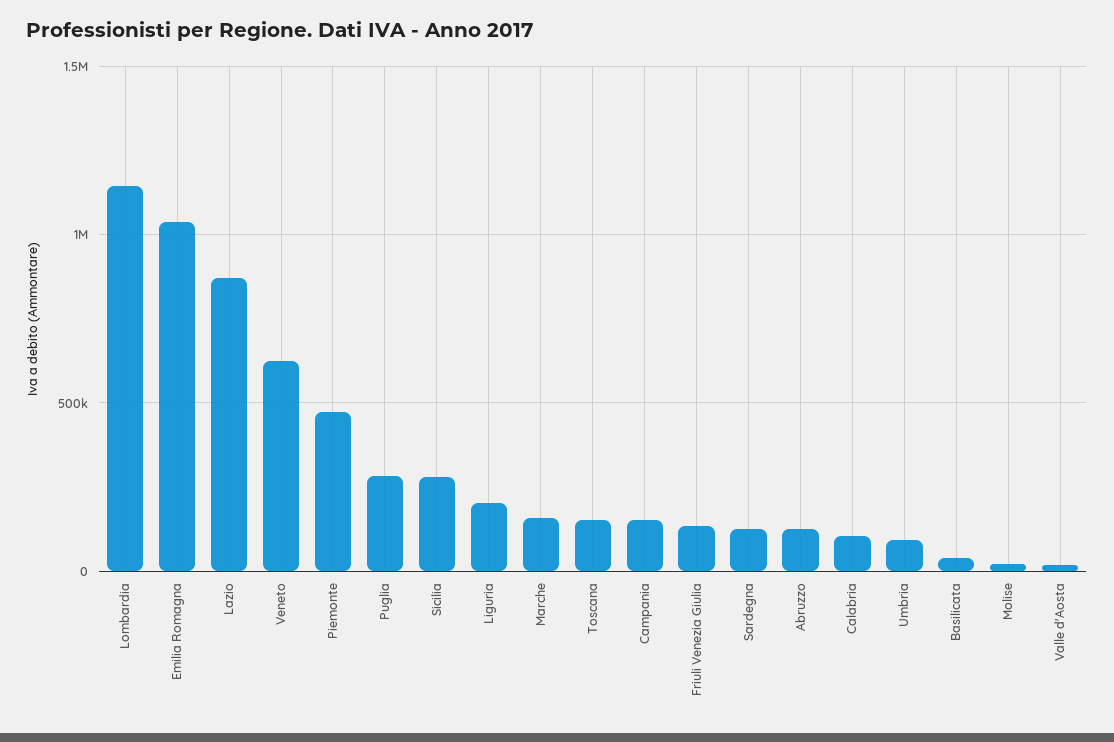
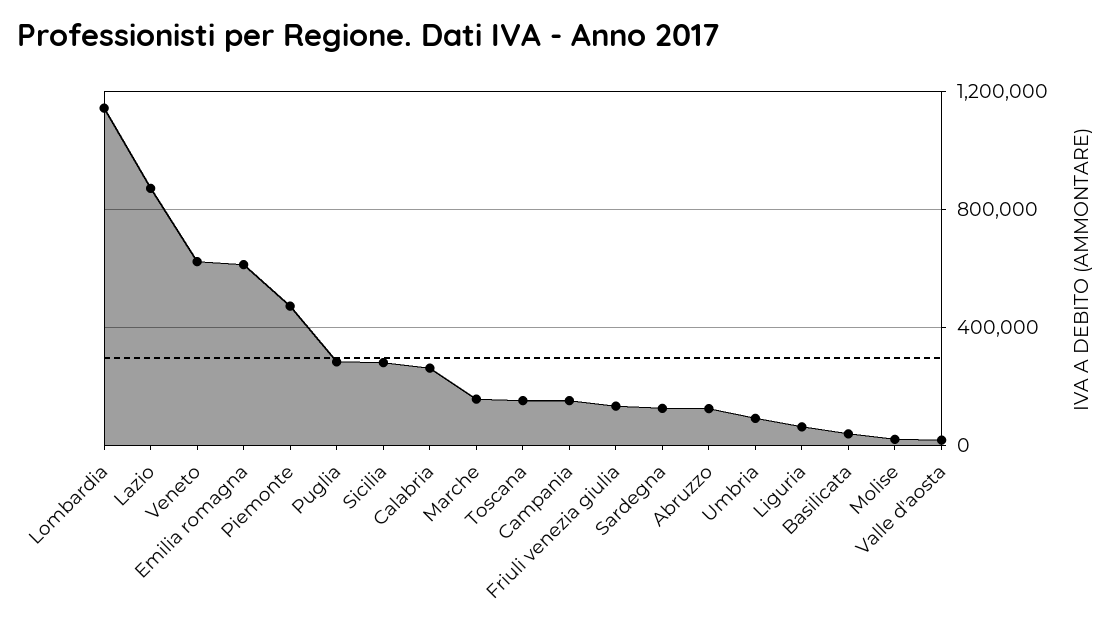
  {
    "Lombardia": 1150000,
-   "Emilia Romagna": 1050000,
+   "Emilia Romagna": 600000,
    "Lazio": 850000,
    "Veneto": 600000,
    "Piemonte": 450000,
    "Puglia": 300000,
    "Sicilia": 300000,
-   "Liguria": 200000,
+   "Liguria": 50000,
    "Marche": 150000,
    "Toscana": 150000,
    "Campania": 150000,
    "Friuli Venezia Giulia": 150000,
    "Sardegna": 150000,
    "Abruzzo": 150000,
-   "Calabria": 100000,
+   "Calabria": 250000,
    "Umbria": 100000,
    "Basilicata": 50000,
    "Molise": 0,
    "Valle d'Aosta": 0
  }

